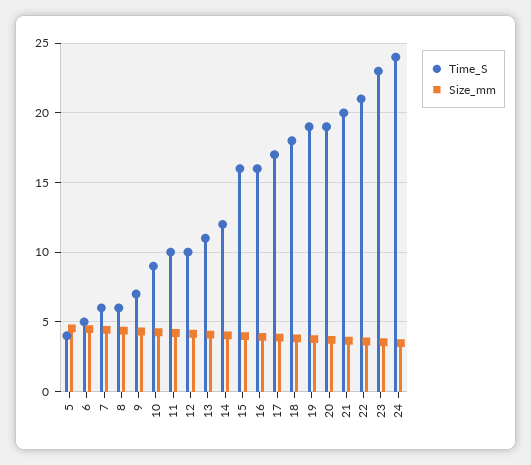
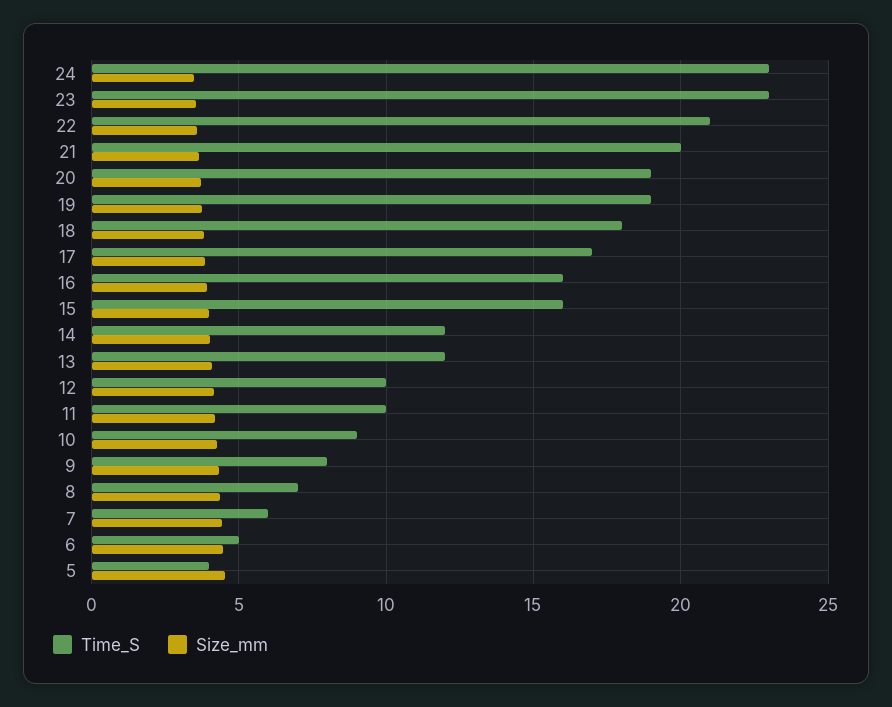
  {
    "Time_S": {
      "5": 4,
      "6": 5,
      "7": 6,
-     "8": 6,
+     "8": 7,
-     "9": 7,
+     "9": 8,
      "10": 9,
      "11": 10,
      "12": 10,
-     "13": 11,
+     "13": 12,
      "14": 12,
      "15": 16,
      "16": 16,
      "17": 17,
      "18": 18,
      "19": 19,
      "20": 19,
      "21": 20,
      "22": 21,
      "23": 23,
-     "24": 24
+     "24": 23
    },
    "Size_mm": {
      "5": 4.5,
      "6": 4.5,
      "7": 4.5,
      "8": 4.5,
      "9": 4.5,
      "10": 4.5,
      "11": 4,
      "12": 4,
      "13": 4,
      "14": 4,
      "15": 4,
      "16": 4,
      "17": 4,
      "18": 4,
      "19": 4,
      "20": 3.5,
      "21": 3.5,
      "22": 3.5,
      "23": 3.5,
      "24": 3.5
    }
  }

